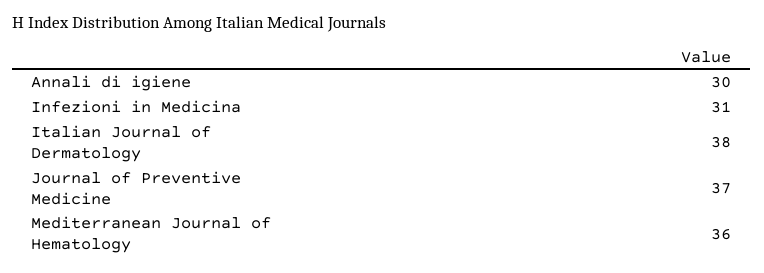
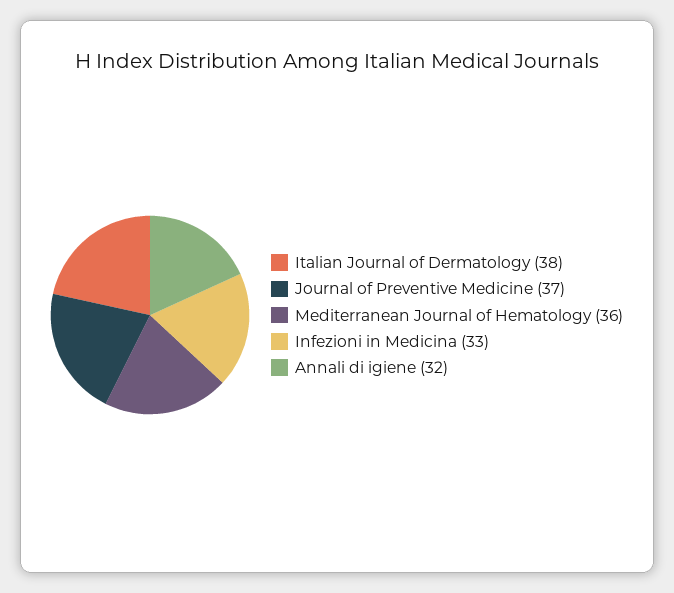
  {
-   "Annali di igiene": 30,
+   "Annali di igiene": 32,
-   "Infezioni in Medicina": 31,
+   "Infezioni in Medicina": 33,
    "Italian Journal of Dermatology": 38,
    "Journal of Preventive Medicine": 37,
    "Mediterranean Journal of Hematology": 36
  }

